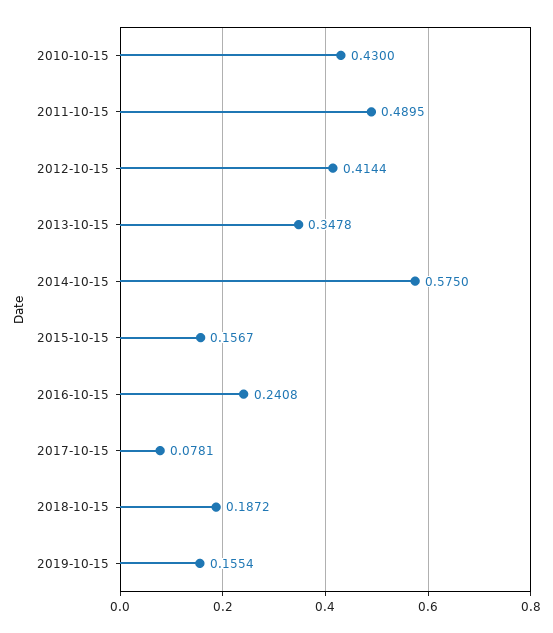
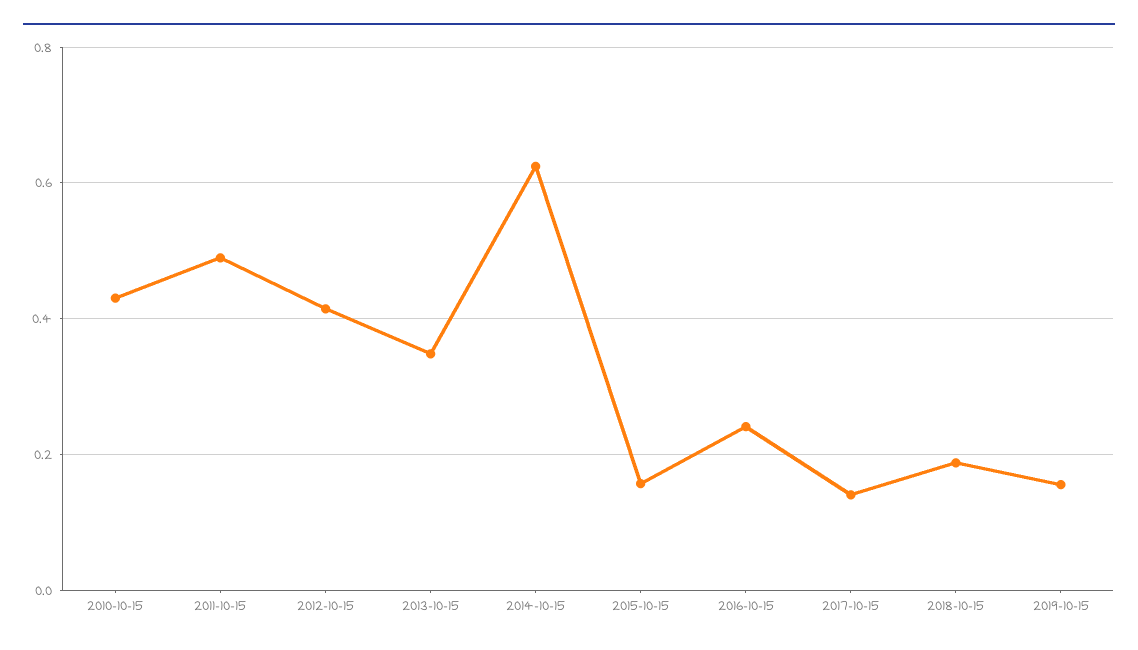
  {
    "2010-10-15": 0.43,
    "2011-10-15": 0.4895,
    "2012-10-15": 0.4144,
    "2013-10-15": 0.3478,
-   "2014-10-15": 0.575,
+   "2014-10-15": 0.62,
    "2015-10-15": 0.1567,
    "2016-10-15": 0.2408,
-   "2017-10-15": 0.0781,
+   "2017-10-15": 0.14,
    "2018-10-15": 0.1872,
    "2019-10-15": 0.1554
  }

